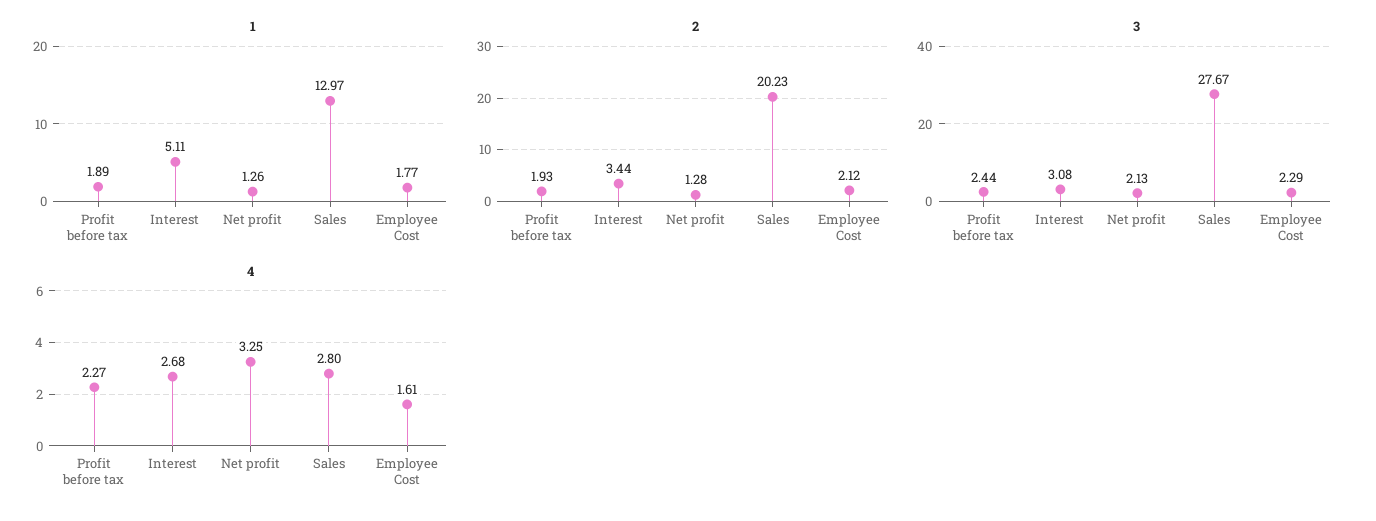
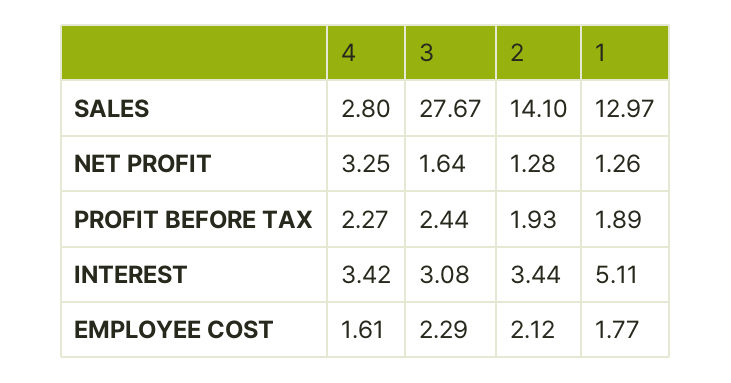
  {
    "1": {
      "Profit before tax": 1.89,
      "Interest": 5.11,
      "Net profit": 1.26,
      "Sales": 12.97,
      "Employee Cost": 1.77
    },
    "2": {
      "Profit before tax": 1.93,
      "Interest": 3.44,
      "Net profit": 1.28,
-     "Sales": 20.23,
+     "Sales": 14.1,
      "Employee Cost": 2.12
    },
    "3": {
      "Profit before tax": 2.44,
      "Interest": 3.08,
-     "Net profit": 2.13,
+     "Net profit": 1.64,
      "Sales": 27.67,
      "Employee Cost": 2.29
    },
    "4": {
      "Profit before tax": 2.27,
-     "Interest": 2.68,
+     "Interest": 3.42,
      "Net profit": 3.25,
      "Sales": 2.8,
      "Employee Cost": 1.61
    }
  }

